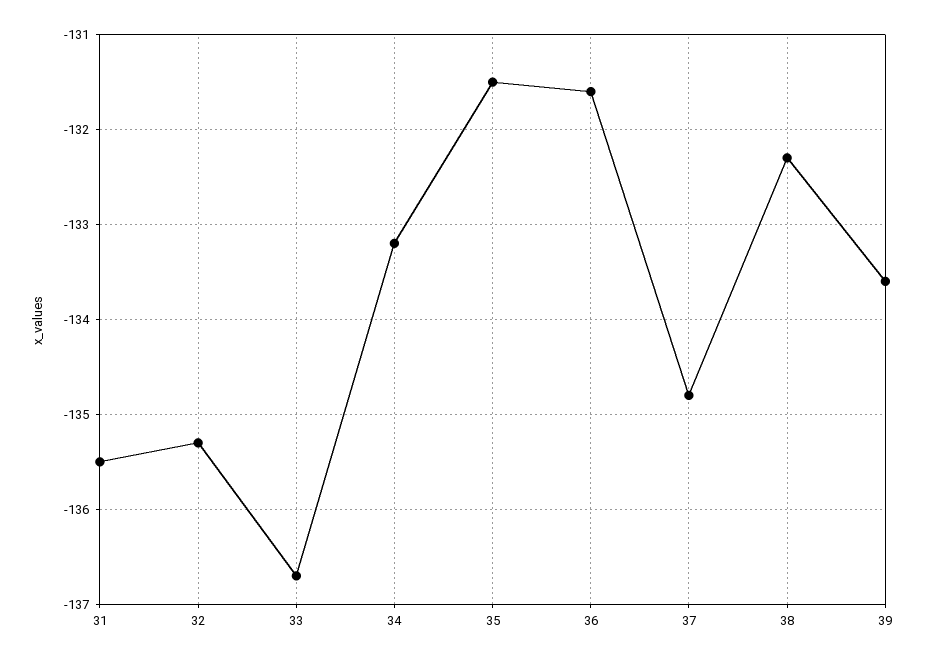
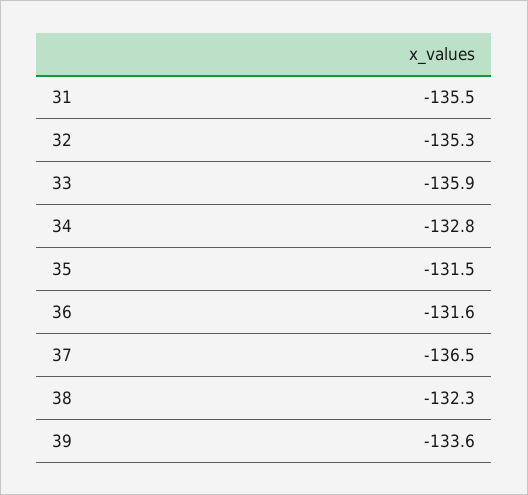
  {
    "31": -135.5,
    "32": -135.3,
-   "33": -136.7,
+   "33": -135.9,
-   "34": -133.2,
+   "34": -132.8,
    "35": -131.5,
    "36": -131.6,
-   "37": -134.8,
+   "37": -136.5,
    "38": -132.3,
    "39": -133.6
  }

